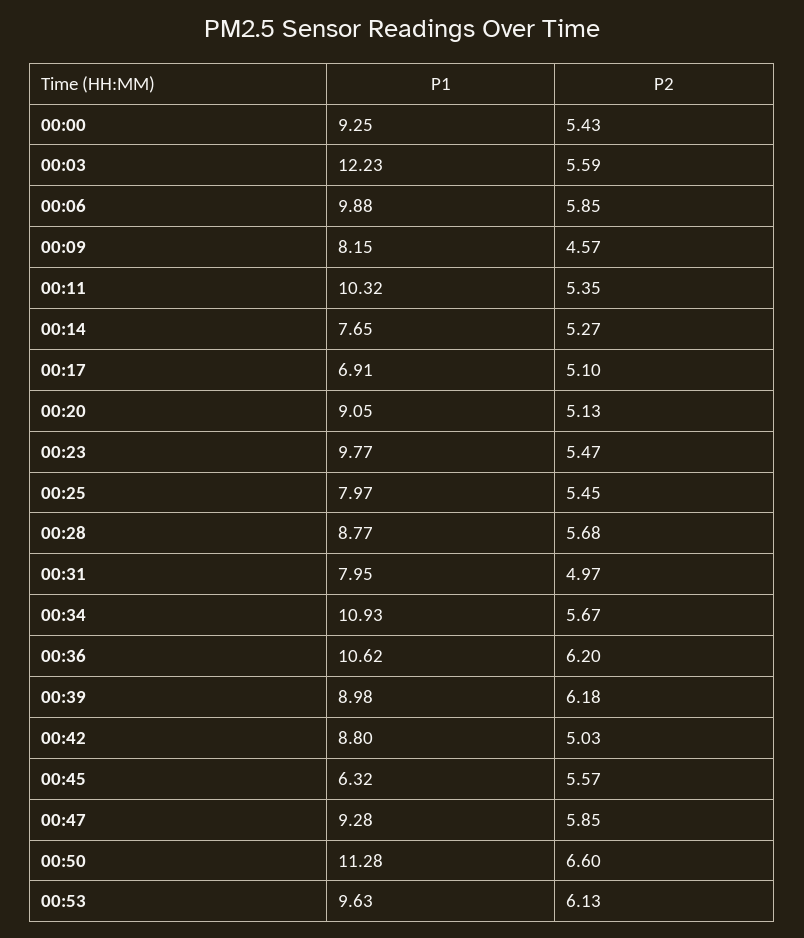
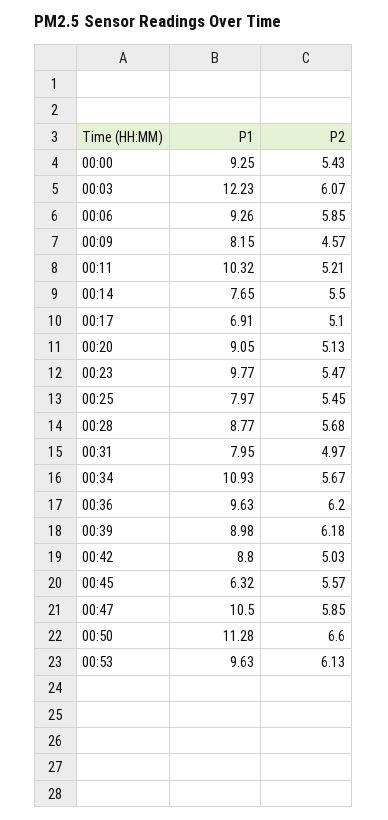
  {
    "P1": {
      "00:00": 9.25,
      "00:03": 12.23,
-     "00:06": 9.88,
+     "00:06": 9.26,
      "00:09": 8.15,
      "00:11": 10.32,
      "00:14": 7.65,
      "00:17": 6.91,
      "00:20": 9.05,
      "00:23": 9.77,
      "00:25": 7.97,
      "00:28": 8.77,
      "00:31": 7.95,
      "00:34": 10.93,
-     "00:36": 10.62,
+     "00:36": 9.63,
      "00:39": 8.98,
      "00:42": 8.8,
      "00:45": 6.32,
-     "00:47": 9.28,
+     "00:47": 10.5,
      "00:50": 11.28,
      "00:53": 9.63
    },
    "P2": {
      "00:00": 5.43,
-     "00:03": 5.59,
+     "00:03": 6.07,
      "00:06": 5.85,
      "00:09": 4.57,
-     "00:11": 5.35,
+     "00:11": 5.21,
-     "00:14": 5.27,
+     "00:14": 5.5,
      "00:17": 5.1,
      "00:20": 5.13,
      "00:23": 5.47,
      "00:25": 5.45,
      "00:28": 5.68,
      "00:31": 4.97,
      "00:34": 5.67,
      "00:36": 6.2,
      "00:39": 6.18,
      "00:42": 5.03,
      "00:45": 5.57,
      "00:47": 5.85,
      "00:50": 6.6,
      "00:53": 6.13
    }
  }

